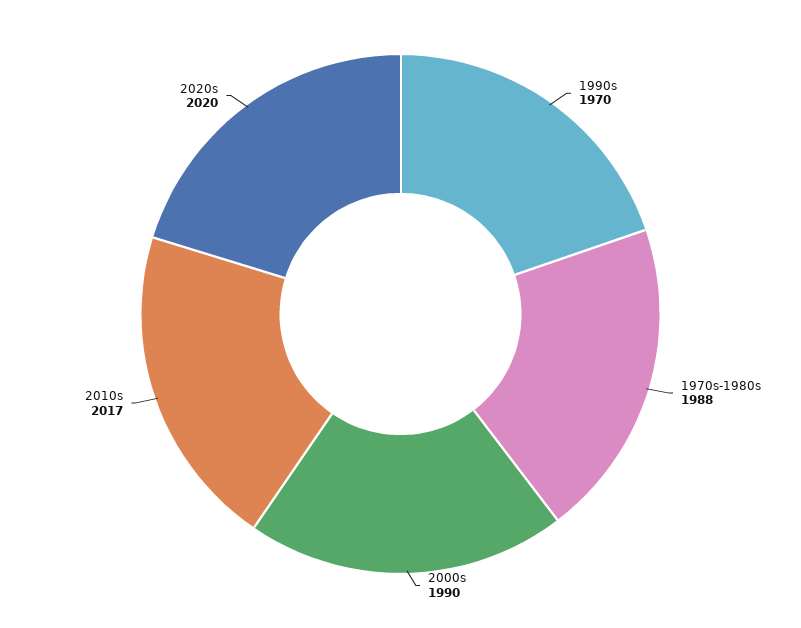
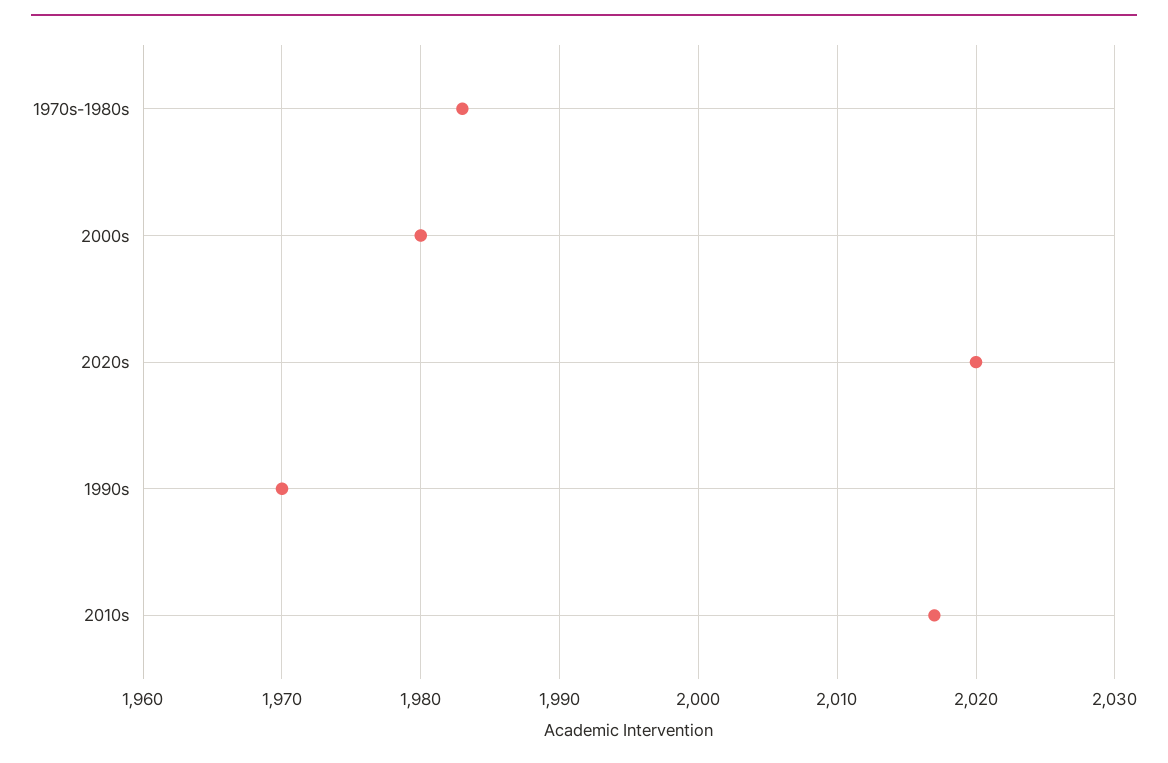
  {
    "1990s": 1970,
-   "1970s-1980s": 1988,
+   "1970s-1980s": 1983,
-   "2000s": 1990,
+   "2000s": 1980,
    "2010s": 2017,
    "2020s": 2020
  }

